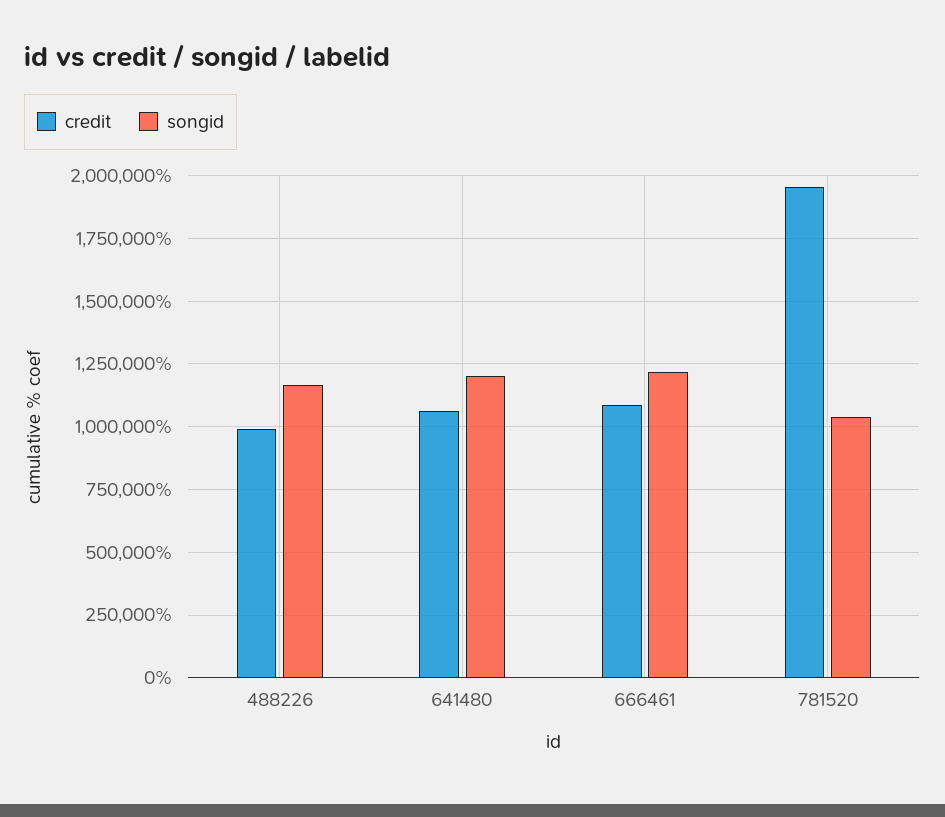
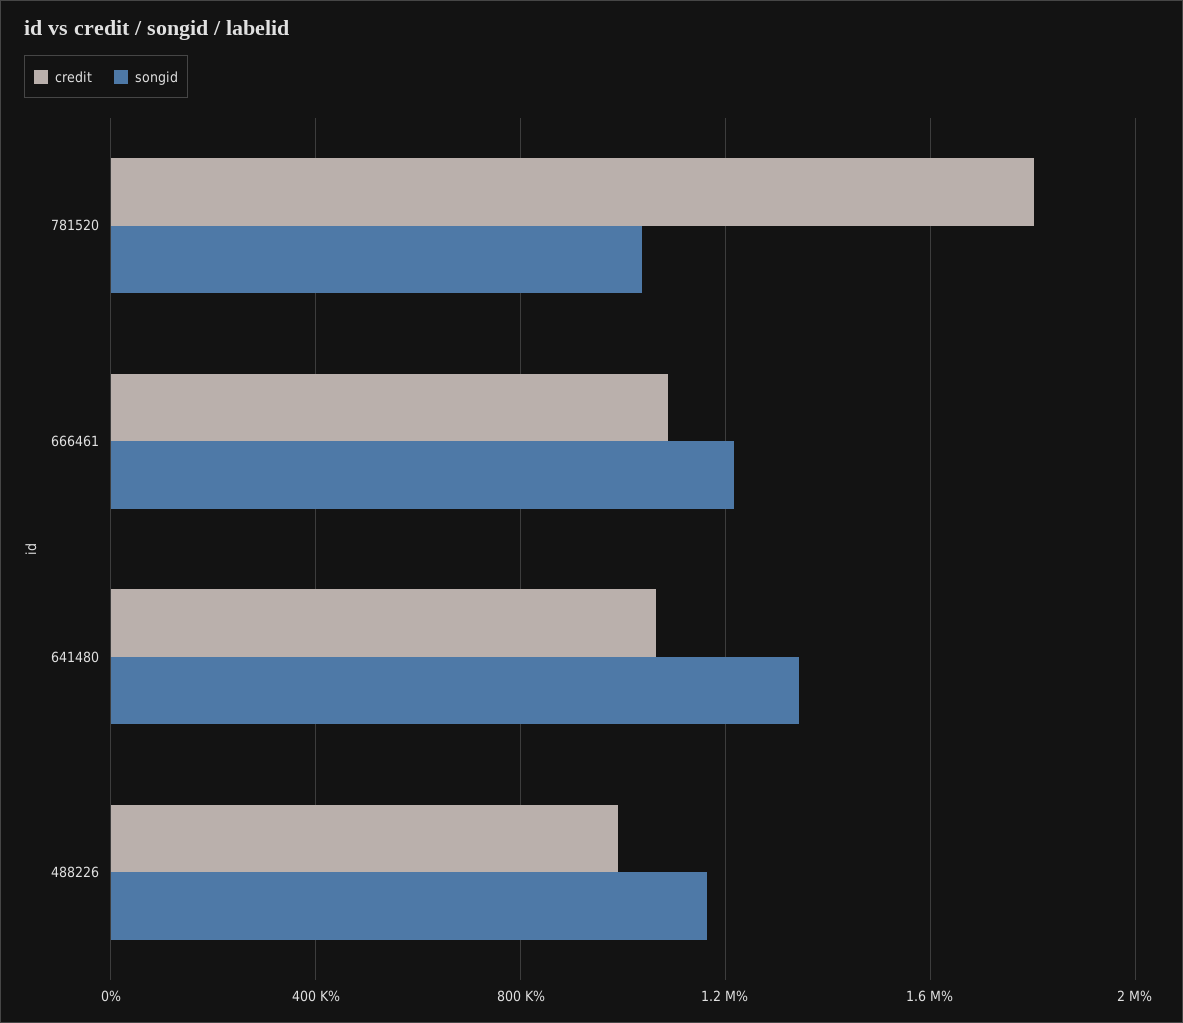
  {
    "credit": {
      "488226": 1000000,
      "641480": 1075000,
      "666461": 1075000,
-     "781520": 1950000
+     "781520": 1800000
    },
    "songid": {
      "488226": 1175000,
-     "641480": 1200000,
+     "641480": 1350000,
      "666461": 1225000,
      "781520": 1025000
    }
  }

